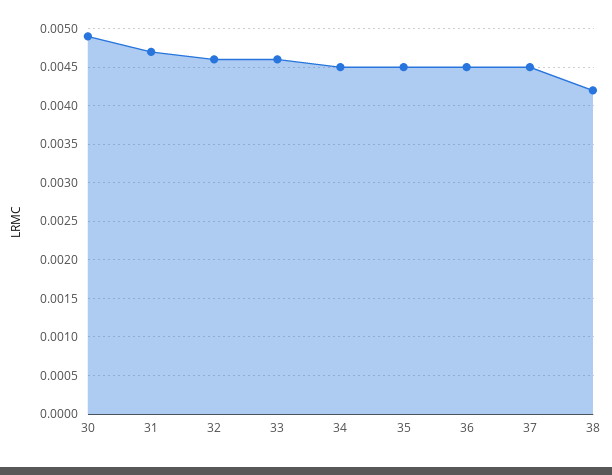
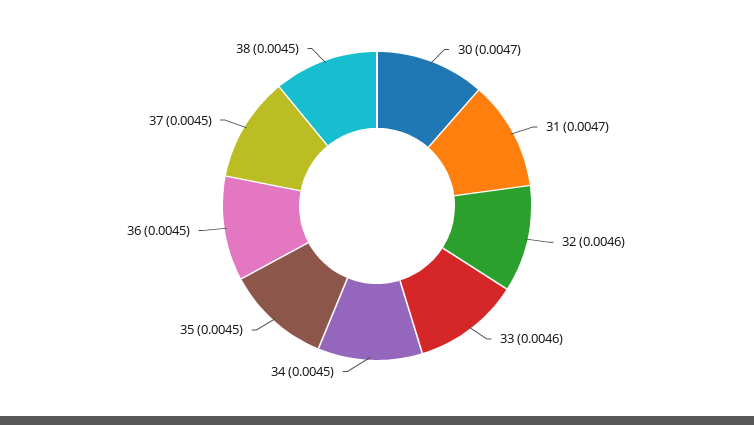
  {
-   "30": 0.0049,
+   "30": 0.0047,
    "31": 0.0047,
    "32": 0.0046,
    "33": 0.0046,
    "34": 0.0045,
    "35": 0.0045,
    "36": 0.0045,
    "37": 0.0045,
-   "38": 0.0042
+   "38": 0.0045
  }

